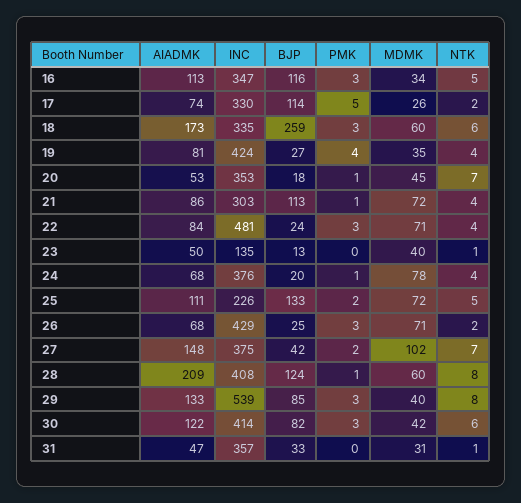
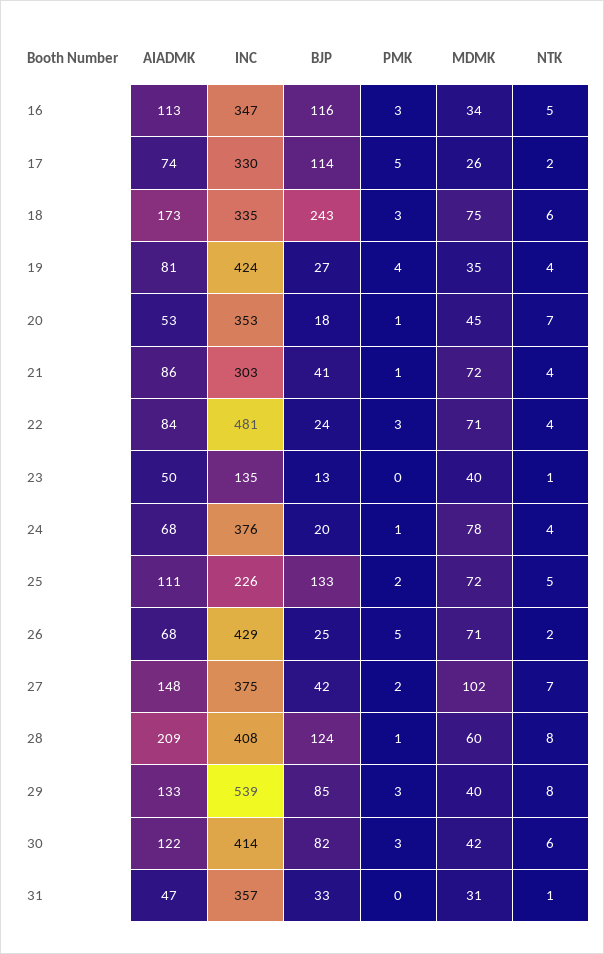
  {
    "AIADMK": {
      "16": 113,
      "17": 74,
      "18": 173,
      "19": 81,
      "20": 53,
      "21": 86,
      "22": 84,
      "23": 50,
      "24": 68,
      "25": 111,
      "26": 68,
      "27": 148,
      "28": 209,
      "29": 133,
      "30": 122,
      "31": 47
    },
    "INC": {
      "16": 347,
      "17": 330,
      "18": 335,
      "19": 424,
      "20": 353,
      "21": 303,
      "22": 481,
      "23": 135,
      "24": 376,
      "25": 226,
      "26": 429,
      "27": 375,
      "28": 408,
      "29": 539,
      "30": 414,
      "31": 357
    },
    "BJP": {
      "16": 116,
      "17": 114,
-     "18": 259,
+     "18": 243,
      "19": 27,
      "20": 18,
-     "21": 113,
+     "21": 41,
      "22": 24,
      "23": 13,
      "24": 20,
      "25": 133,
      "26": 25,
      "27": 42,
      "28": 124,
      "29": 85,
      "30": 82,
      "31": 33
    },
    "PMK": {
      "16": 3,
      "17": 5,
      "18": 3,
      "19": 4,
      "20": 1,
      "21": 1,
      "22": 3,
      "23": 0,
      "24": 1,
      "25": 2,
-     "26": 3,
+     "26": 5,
      "27": 2,
      "28": 1,
      "29": 3,
      "30": 3,
      "31": 0
    },
    "MDMK": {
      "16": 34,
      "17": 26,
-     "18": 60,
+     "18": 75,
      "19": 35,
      "20": 45,
      "21": 72,
      "22": 71,
      "23": 40,
      "24": 78,
      "25": 72,
      "26": 71,
      "27": 102,
      "28": 60,
      "29": 40,
      "30": 42,
      "31": 31
    },
    "NTK": {
      "16": 5,
      "17": 2,
      "18": 6,
      "19": 4,
      "20": 7,
      "21": 4,
      "22": 4,
      "23": 1,
      "24": 4,
      "25": 5,
      "26": 2,
      "27": 7,
      "28": 8,
      "29": 8,
      "30": 6,
      "31": 1
    }
  }

